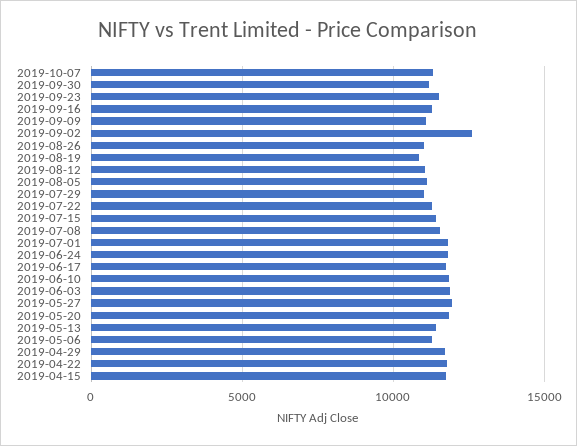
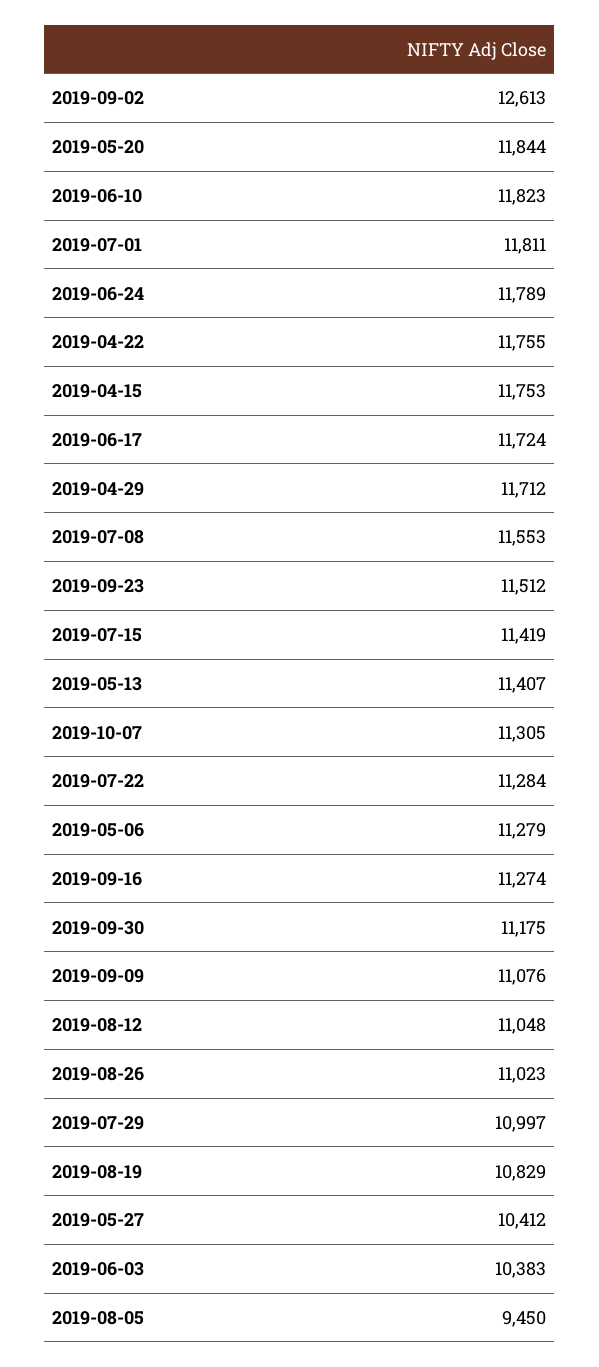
  {
    "2019-10-07": 11305,
    "2019-09-30": 11175,
    "2019-09-23": 11512,
    "2019-09-16": 11274,
    "2019-09-09": 11076,
    "2019-09-02": 12613,
    "2019-08-26": 11023,
    "2019-08-19": 10829,
    "2019-08-12": 11048,
-   "2019-08-05": 11000,
+   "2019-08-05": 9450,
    "2019-07-29": 10997,
    "2019-07-22": 11284,
    "2019-07-15": 11419,
    "2019-07-08": 11553,
    "2019-07-01": 11811,
    "2019-06-24": 11789,
    "2019-06-17": 11724,
    "2019-06-10": 11823,
-   "2019-06-03": 12000,
+   "2019-06-03": 10383,
-   "2019-05-27": 12000,
+   "2019-05-27": 10412,
    "2019-05-20": 11844,
    "2019-05-13": 11407,
    "2019-05-06": 11279,
    "2019-04-29": 11712,
    "2019-04-22": 11755,
    "2019-04-15": 11753
  }

